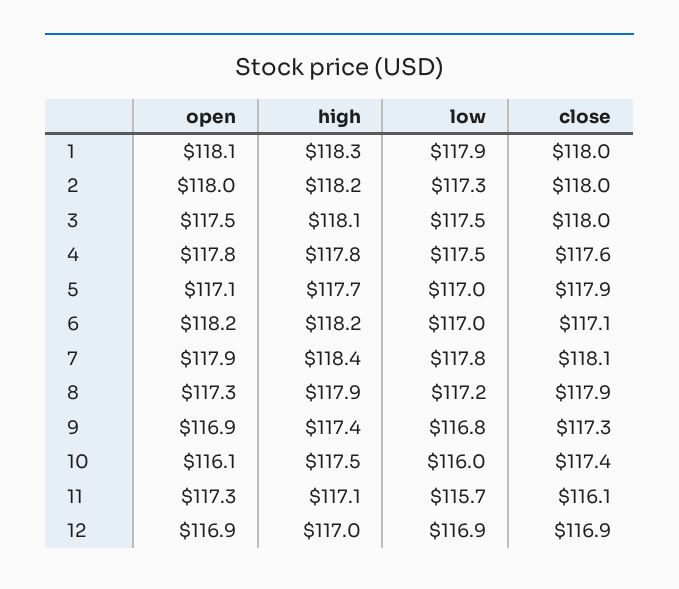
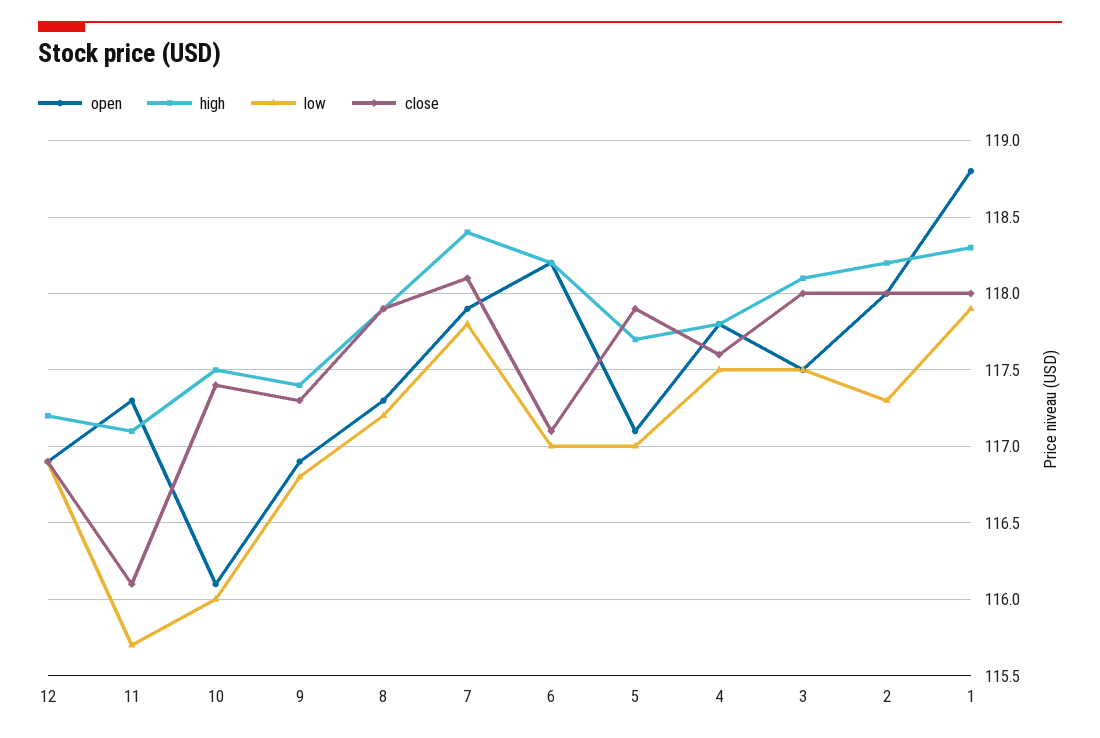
  {
    "open": {
-     "1": 118.1,
+     "1": 118.8,
      "2": 118,
      "3": 117.5,
      "4": 117.8,
      "5": 117.1,
      "6": 118.2,
      "7": 117.9,
      "8": 117.3,
      "9": 116.9,
      "10": 116.1,
      "11": 117.3,
      "12": 116.9
    },
    "high": {
      "1": 118.3,
      "2": 118.2,
      "3": 118.1,
      "4": 117.8,
      "5": 117.7,
      "6": 118.2,
      "7": 118.4,
      "8": 117.9,
      "9": 117.4,
      "10": 117.5,
      "11": 117.1,
-     "12": 117
+     "12": 117.2
    },
    "low": {
      "1": 117.9,
      "2": 117.3,
      "3": 117.5,
      "4": 117.5,
      "5": 117,
      "6": 117,
      "7": 117.8,
      "8": 117.2,
      "9": 116.8,
      "10": 116,
      "11": 115.7,
      "12": 116.9
    },
    "close": {
      "1": 118,
      "2": 118,
      "3": 118,
      "4": 117.6,
      "5": 117.9,
      "6": 117.1,
      "7": 118.1,
      "8": 117.9,
      "9": 117.3,
      "10": 117.4,
      "11": 116.1,
      "12": 116.9
    }
  }

